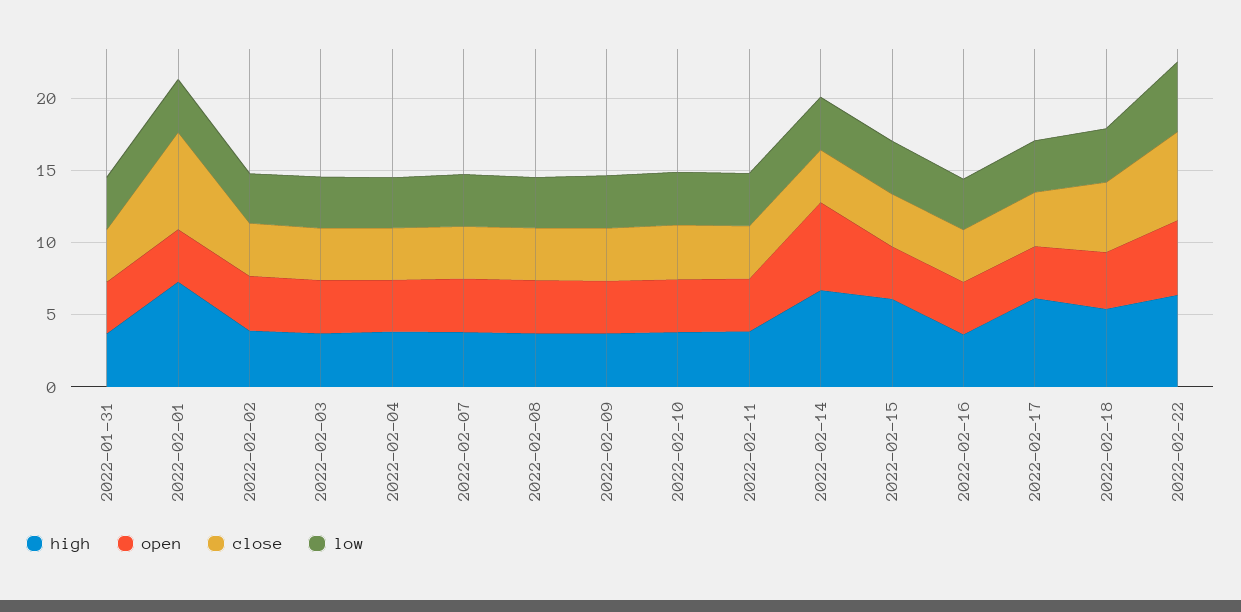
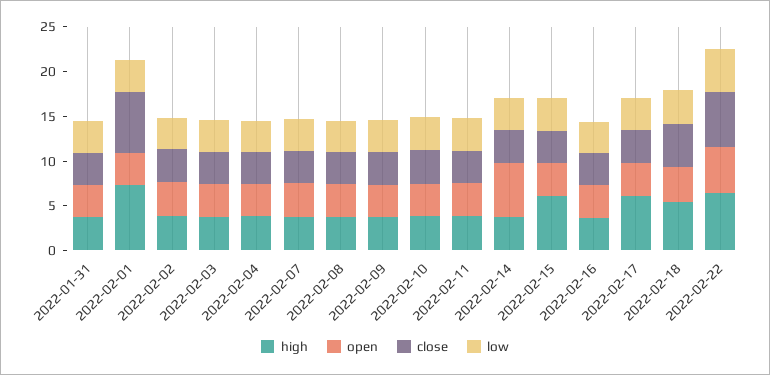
  {
    "high": {
      "2022-01-31": 4,
      "2022-02-01": 7,
      "2022-02-02": 4,
      "2022-02-03": 4,
      "2022-02-04": 4,
      "2022-02-07": 4,
      "2022-02-08": 4,
      "2022-02-09": 4,
      "2022-02-10": 4,
      "2022-02-11": 4,
-     "2022-02-14": 7,
+     "2022-02-14": 4,
      "2022-02-15": 6,
      "2022-02-16": 4,
      "2022-02-17": 6,
      "2022-02-18": 5,
      "2022-02-22": 6
    },
    "open": {
      "2022-01-31": 4,
      "2022-02-01": 4,
      "2022-02-02": 4,
      "2022-02-03": 4,
      "2022-02-04": 4,
      "2022-02-07": 4,
      "2022-02-08": 4,
      "2022-02-09": 4,
      "2022-02-10": 4,
      "2022-02-11": 4,
      "2022-02-14": 6,
      "2022-02-15": 4,
      "2022-02-16": 4,
      "2022-02-17": 4,
      "2022-02-18": 4,
      "2022-02-22": 5
    },
    "close": {
      "2022-01-31": 4,
      "2022-02-01": 7,
      "2022-02-02": 4,
      "2022-02-03": 4,
      "2022-02-04": 4,
      "2022-02-07": 4,
      "2022-02-08": 4,
      "2022-02-09": 4,
      "2022-02-10": 4,
      "2022-02-11": 4,
      "2022-02-14": 4,
      "2022-02-15": 4,
      "2022-02-16": 4,
      "2022-02-17": 4,
      "2022-02-18": 5,
      "2022-02-22": 6
    },
    "low": {
      "2022-01-31": 4,
      "2022-02-01": 4,
      "2022-02-02": 3,
      "2022-02-03": 4,
      "2022-02-04": 3,
      "2022-02-07": 4,
      "2022-02-08": 4,
      "2022-02-09": 4,
      "2022-02-10": 4,
      "2022-02-11": 4,
      "2022-02-14": 4,
      "2022-02-15": 4,
      "2022-02-16": 4,
      "2022-02-17": 4,
      "2022-02-18": 4,
      "2022-02-22": 5
    }
  }

